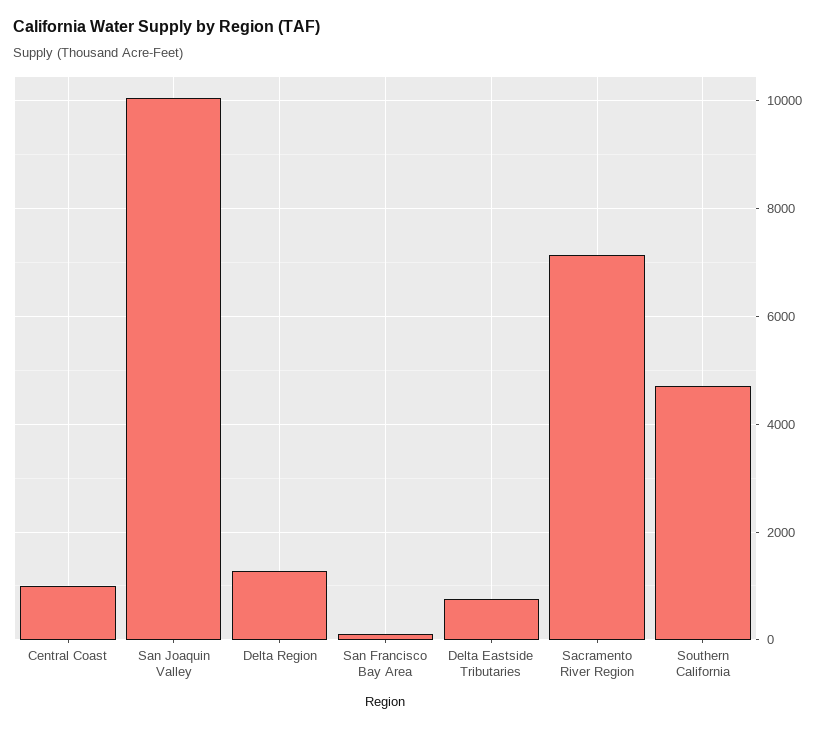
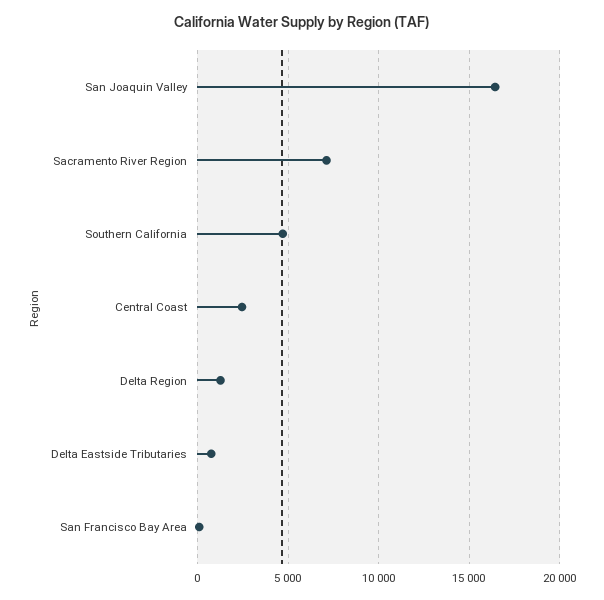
  {
-   "Central Coast": 1000,
+   "Central Coast": 2500,
-   "San Joaquin Valley": 10000,
+   "San Joaquin Valley": 16500,
    "Delta Region": 1200,
    "San Francisco Bay Area": 200,
    "Delta Eastside Tributaries": 800,
    "Sacramento River Region": 7200,
    "Southern California": 4800
  }

